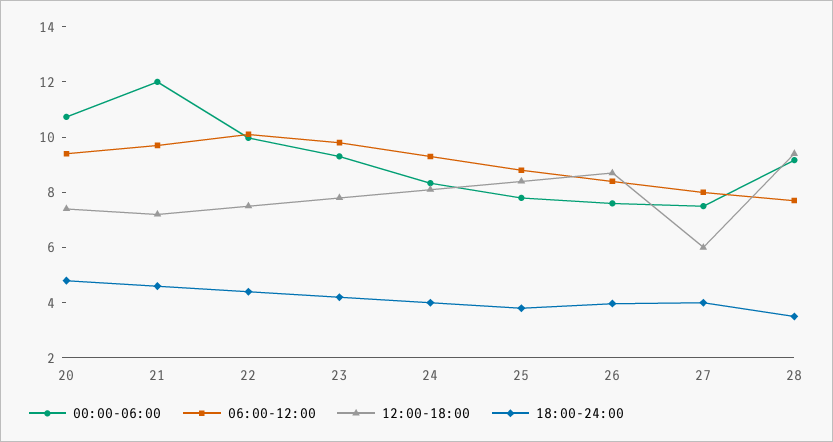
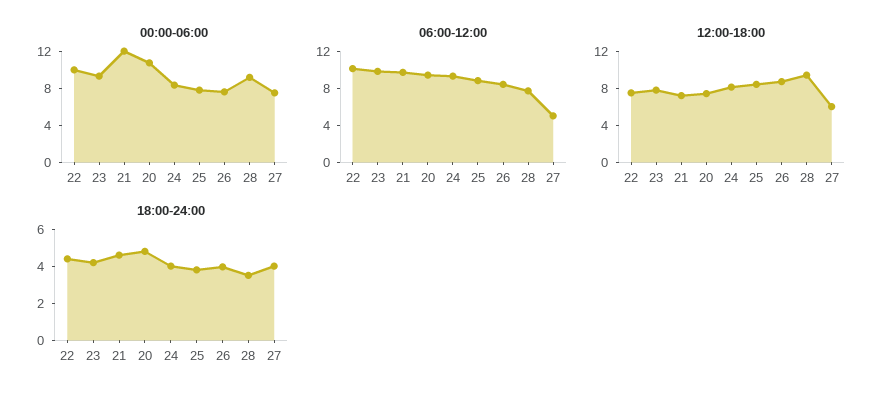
  {
    "00:00-06:00": {
      "20": 10.5,
      "21": 12,
      "22": 10,
      "23": 9.5,
      "24": 8.5,
      "25": 8,
      "26": 7.5,
      "27": 7.5,
      "28": 9
    },
    "06:00-12:00": {
      "20": 9.5,
      "21": 9.5,
      "22": 10,
      "23": 10,
      "24": 9.5,
      "25": 9,
      "26": 8.5,
-     "27": 8,
+     "27": 5,
      "28": 7.5
    },
    "12:00-18:00": {
      "20": 7.5,
      "21": 7,
      "22": 7.5,
      "23": 8,
      "24": 8,
      "25": 8.5,
      "26": 8.5,
      "27": 6,
      "28": 9.5
    },
    "18:00-24:00": {
      "20": 5,
      "21": 4.5,
      "22": 4.5,
      "23": 4,
      "24": 4,
      "25": 4,
      "26": 4,
      "27": 4,
      "28": 3.5
    }
  }

